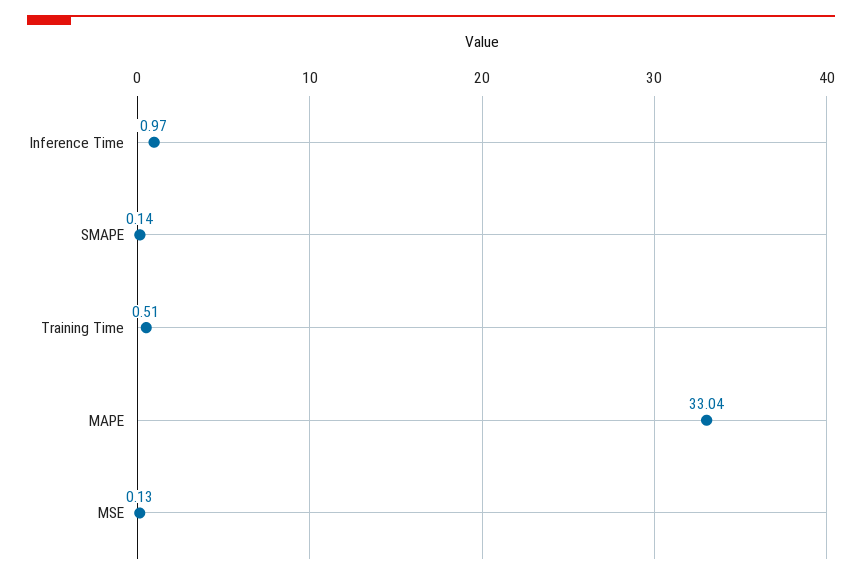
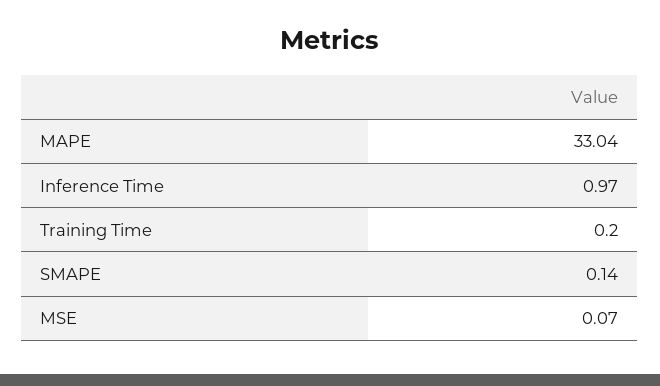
  {
    "Inference Time": 0.97,
    "SMAPE": 0.14,
-   "Training Time": 0.51,
+   "Training Time": 0.2,
    "MAPE": 33.04,
-   "MSE": 0.13
+   "MSE": 0.07
  }

